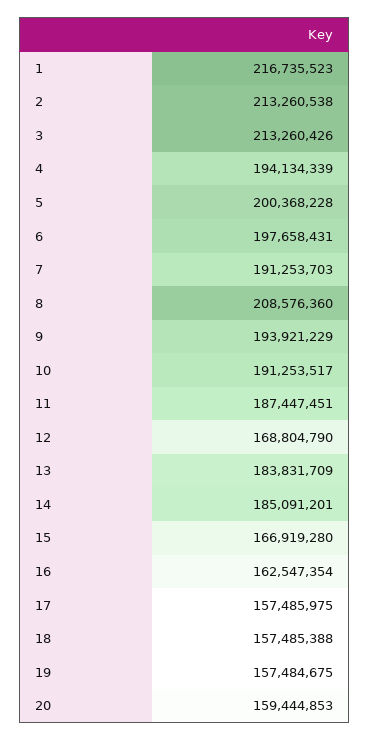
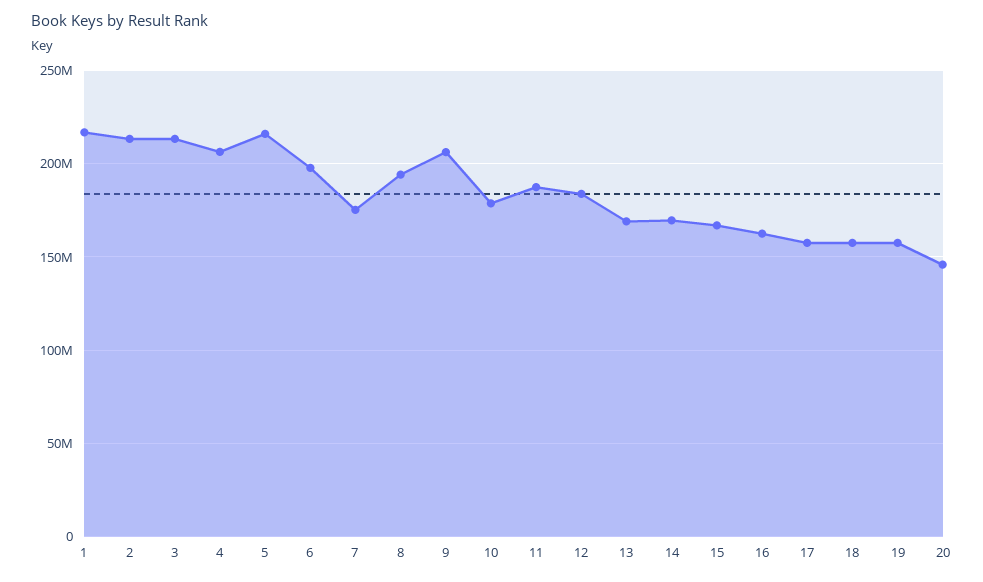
  {
    "1": 216735523,
    "2": 213260538,
    "3": 213260426,
-   "4": 194134339,
+   "4": 205000000,
-   "5": 200368228,
+   "5": 215000000,
    "6": 197658431,
-   "7": 191253703,
+   "7": 175000000,
-   "8": 208576360,
+   "8": 195000000,
-   "9": 193921229,
+   "9": 205000000,
-   "10": 191253517,
+   "10": 180000000,
    "11": 187447451,
-   "12": 168804790,
+   "12": 185000000,
-   "13": 183831709,
+   "13": 170000000,
-   "14": 185091201,
+   "14": 170000000,
    "15": 166919280,
    "16": 162547354,
    "17": 157485975,
    "18": 157485388,
    "19": 157484675,
-   "20": 159444853
+   "20": 145000000
  }

